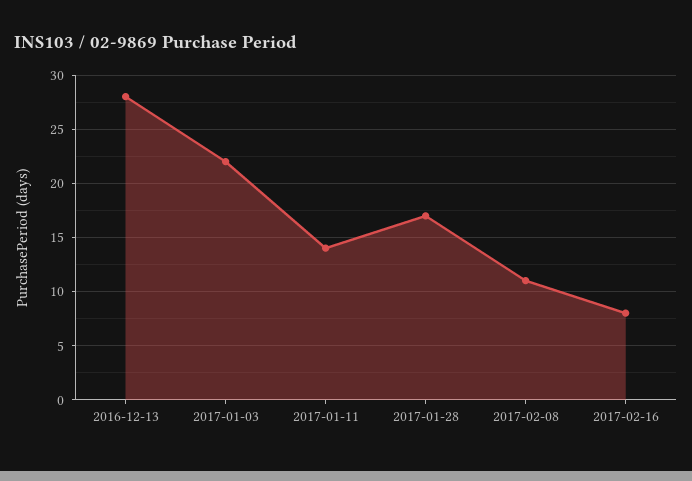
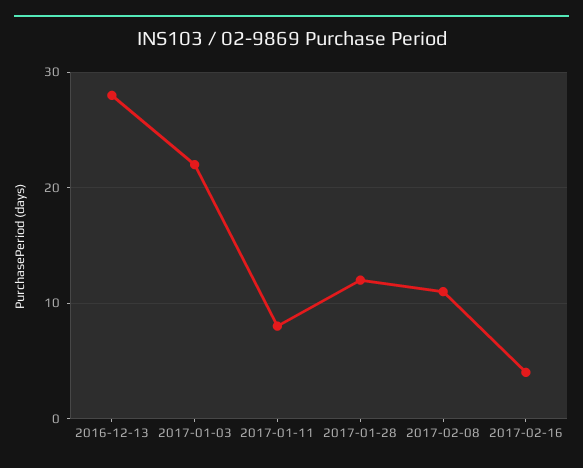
  {
    "2016-12-13": 28,
    "2017-01-03": 22,
-   "2017-01-11": 14,
+   "2017-01-11": 8,
-   "2017-01-28": 17,
+   "2017-01-28": 12,
    "2017-02-08": 11,
-   "2017-02-16": 8
+   "2017-02-16": 4
  }

